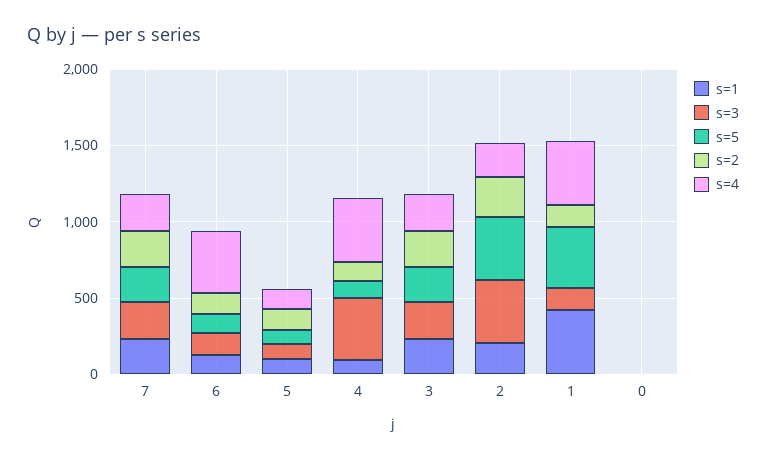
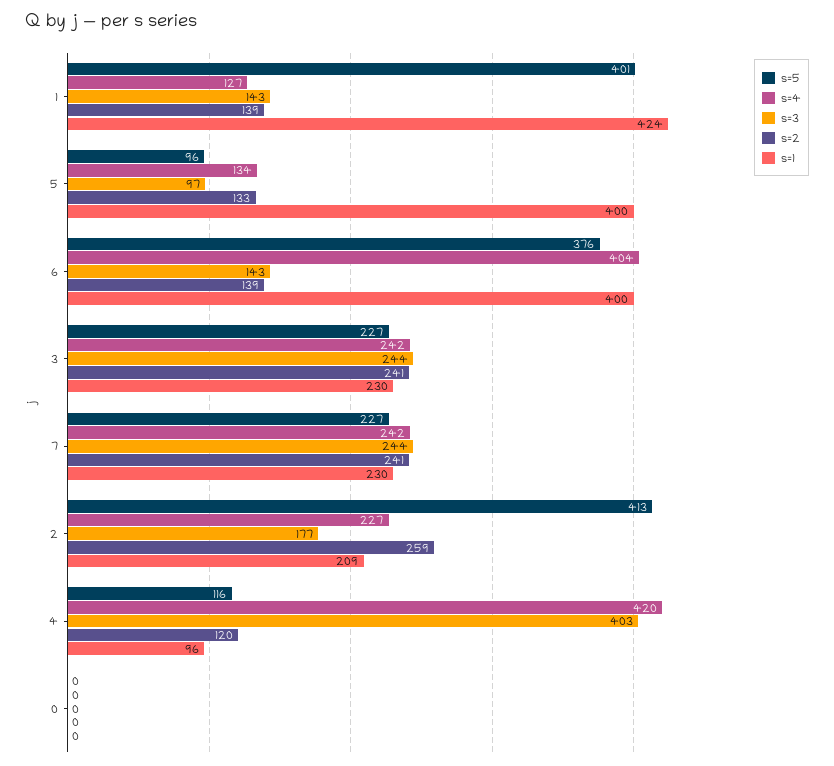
  {
    "s=1": {
      "7": 230,
-     "6": 100,
+     "6": 400,
-     "5": 100,
+     "5": 400,
      "4": 96,
      "3": 230,
      "2": 209,
      "1": 424,
      "0": 0
    },
    "s=3": {
      "7": 244,
      "6": 143,
      "5": 97,
      "4": 403,
      "3": 244,
-     "2": 400,
+     "2": 177,
      "1": 143,
      "0": 0
    },
    "s=5": {
      "7": 227,
-     "6": 100,
+     "6": 376,
      "5": 96,
      "4": 116,
      "3": 227,
      "2": 413,
      "1": 401,
      "0": 0
    },
    "s=2": {
      "7": 241,
      "6": 139,
      "5": 133,
      "4": 120,
      "3": 241,
      "2": 259,
      "1": 139,
      "0": 0
    },
    "s=4": {
      "7": 242,
      "6": 404,
      "5": 134,
      "4": 420,
      "3": 242,
      "2": 227,
-     "1": 400,
+     "1": 127,
      "0": 0
    }
  }

